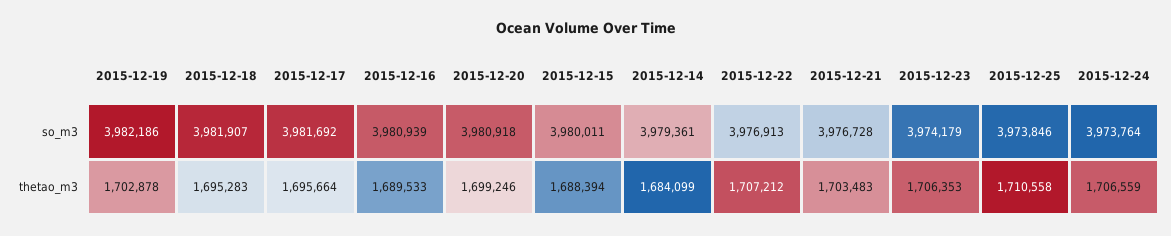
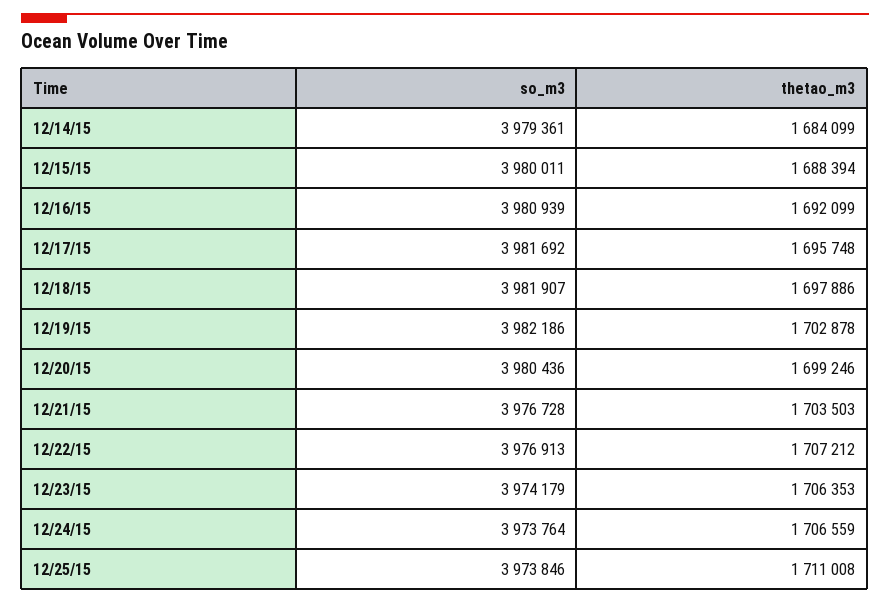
  {
    "2015-12-19": {
      "so_m3": 3982186,
      "thetao_m3": 1702878
    },
    "2015-12-18": {
      "so_m3": 3981907,
-     "thetao_m3": 1695283
+     "thetao_m3": 1697886
    },
    "2015-12-17": {
      "so_m3": 3981692,
-     "thetao_m3": 1695664
+     "thetao_m3": 1695748
    },
    "2015-12-16": {
      "so_m3": 3980939,
-     "thetao_m3": 1689533
+     "thetao_m3": 1692099
    },
    "2015-12-20": {
-     "so_m3": 3980918,
+     "so_m3": 3980436,
      "thetao_m3": 1699246
    },
    "2015-12-15": {
      "so_m3": 3980011,
      "thetao_m3": 1688394
    },
    "2015-12-14": {
      "so_m3": 3979361,
      "thetao_m3": 1684099
    },
    "2015-12-22": {
      "so_m3": 3976913,
      "thetao_m3": 1707212
    },
    "2015-12-21": {
      "so_m3": 3976728,
-     "thetao_m3": 1703483
+     "thetao_m3": 1703503
    },
    "2015-12-23": {
      "so_m3": 3974179,
      "thetao_m3": 1706353
    },
    "2015-12-25": {
      "so_m3": 3973846,
-     "thetao_m3": 1710558
+     "thetao_m3": 1711008
    },
    "2015-12-24": {
      "so_m3": 3973764,
      "thetao_m3": 1706559
    }
  }

